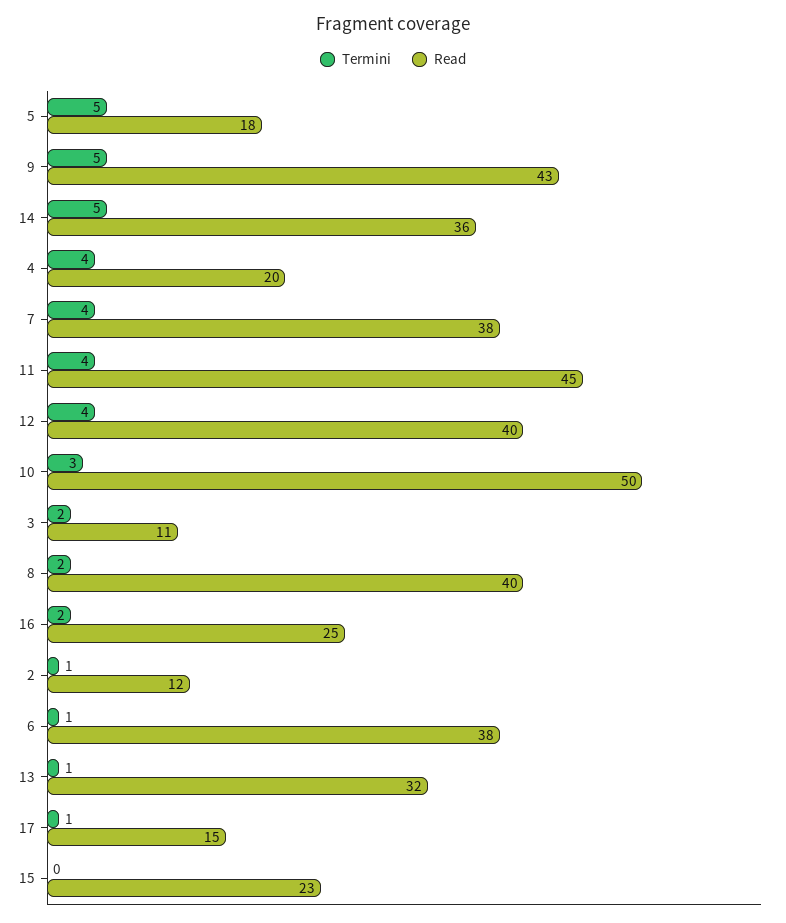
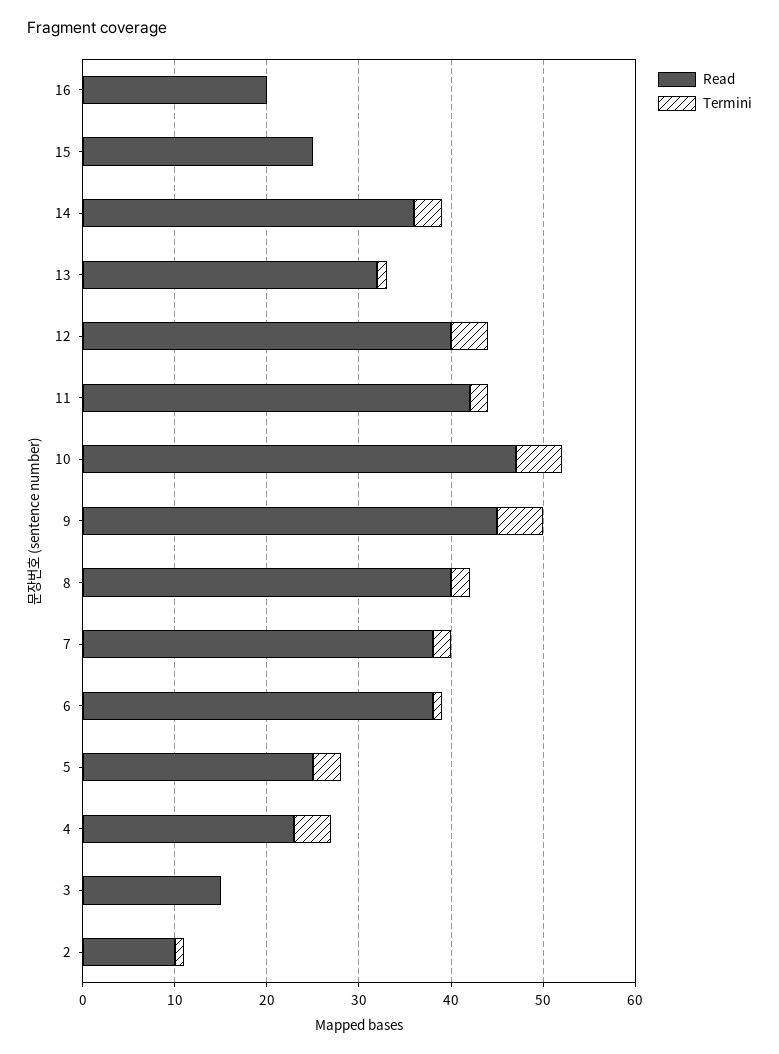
  {
    "Termini": {
-     "5": 5,
+     "5": 3,
      "9": 5,
-     "14": 5,
+     "14": 3,
      "4": 4,
-     "7": 4,
+     "7": 2,
-     "11": 4,
+     "11": 2,
      "12": 4,
-     "10": 3,
+     "10": 5,
-     "3": 2,
+     "3": 0,
      "8": 2,
-     "16": 2,
+     "16": 0,
      "2": 1,
      "6": 1,
      "13": 1,
-     "17": 1,
      "15": 0
    },
    "Read": {
-     "5": 18,
+     "5": 25,
-     "9": 43,
+     "9": 45,
      "14": 36,
-     "4": 20,
+     "4": 23,
      "7": 38,
-     "11": 45,
+     "11": 42,
      "12": 40,
-     "10": 50,
+     "10": 47,
-     "3": 11,
+     "3": 15,
      "8": 40,
-     "16": 25,
+     "16": 20,
-     "2": 12,
+     "2": 10,
      "6": 38,
      "13": 32,
-     "17": 15,
-     "15": 23
+     "15": 25
    }
  }

